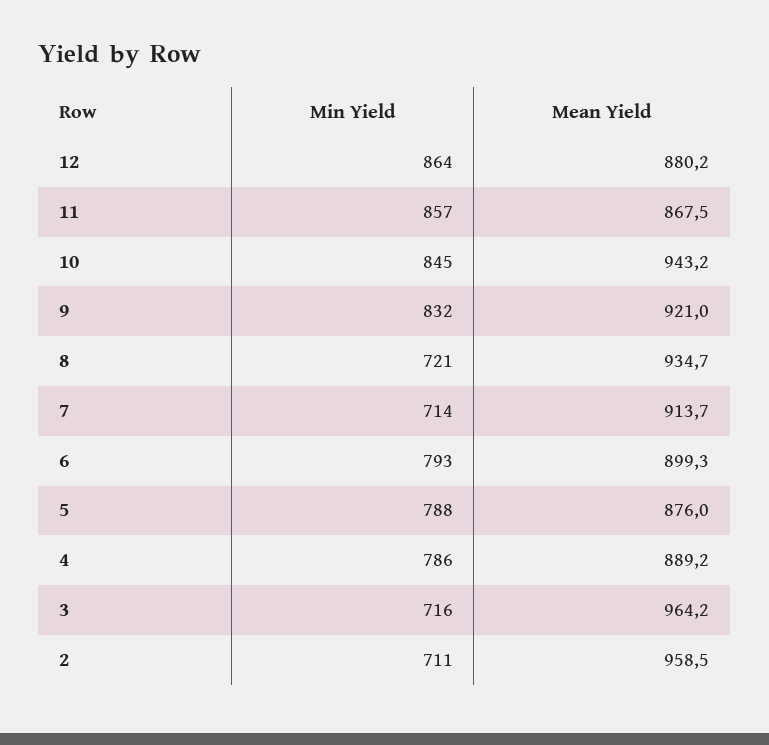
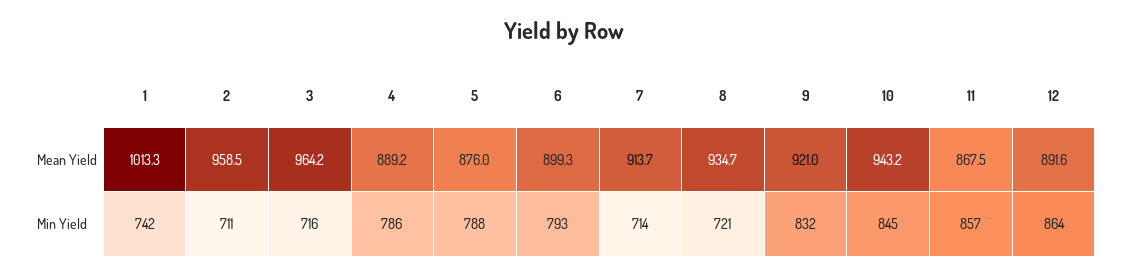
  {
    "Min Yield": {
      "12": 864,
      "11": 857,
      "10": 845,
      "9": 832,
      "8": 721,
      "7": 714,
      "6": 793,
      "5": 788,
      "4": 786,
      "3": 716,
-     "2": 711
+     "2": 711,
+     "1": 742
    },
    "Mean Yield": {
-     "12": 880.2,
+     "12": 891.6,
      "11": 867.5,
      "10": 943.2,
      "9": 921,
      "8": 934.7,
      "7": 913.7,
      "6": 899.3,
      "5": 876,
      "4": 889.2,
      "3": 964.2,
-     "2": 958.5
+     "2": 958.5,
+     "1": 1013.3
    }
  }

